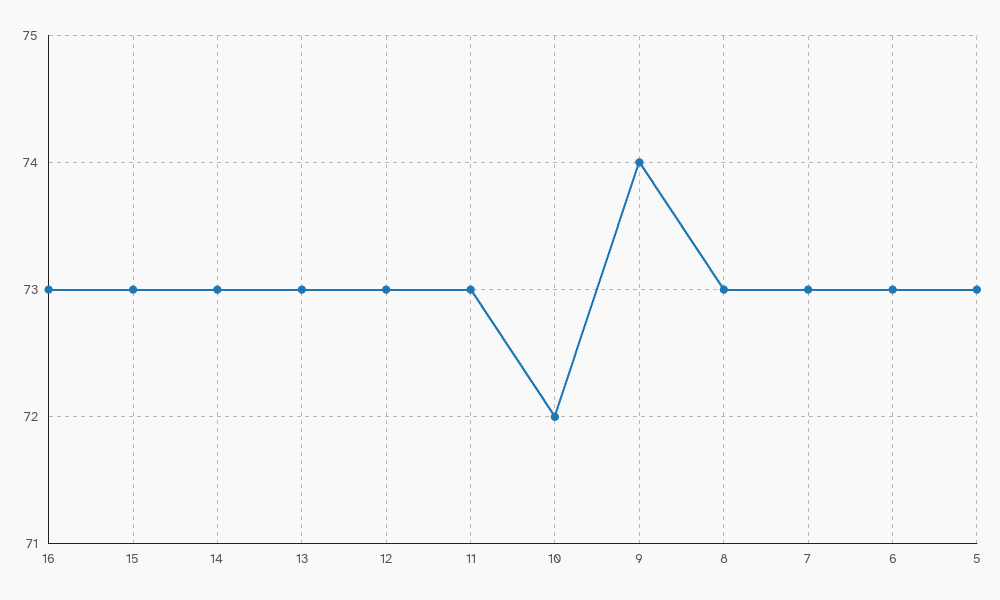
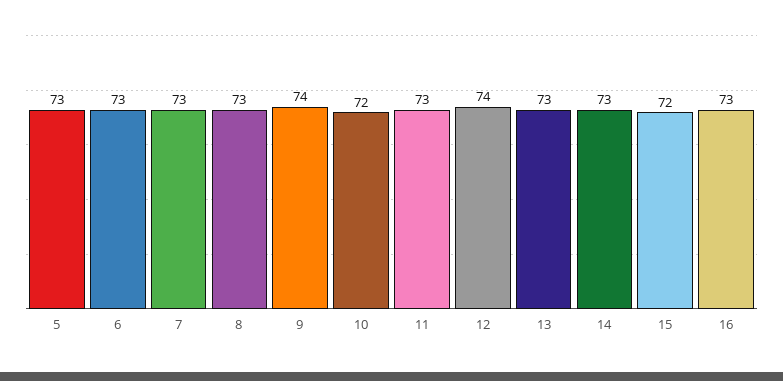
  {
    "16": 73,
-   "15": 73,
+   "15": 72,
    "14": 73,
    "13": 73,
-   "12": 73,
+   "12": 74,
    "11": 73,
    "10": 72,
    "9": 74,
    "8": 73,
    "7": 73,
    "6": 73,
    "5": 73
  }

